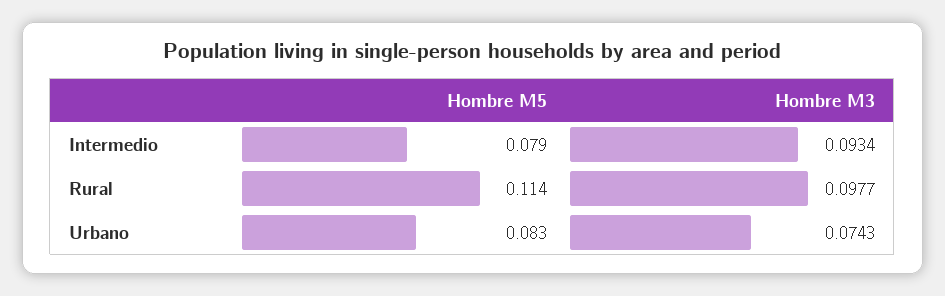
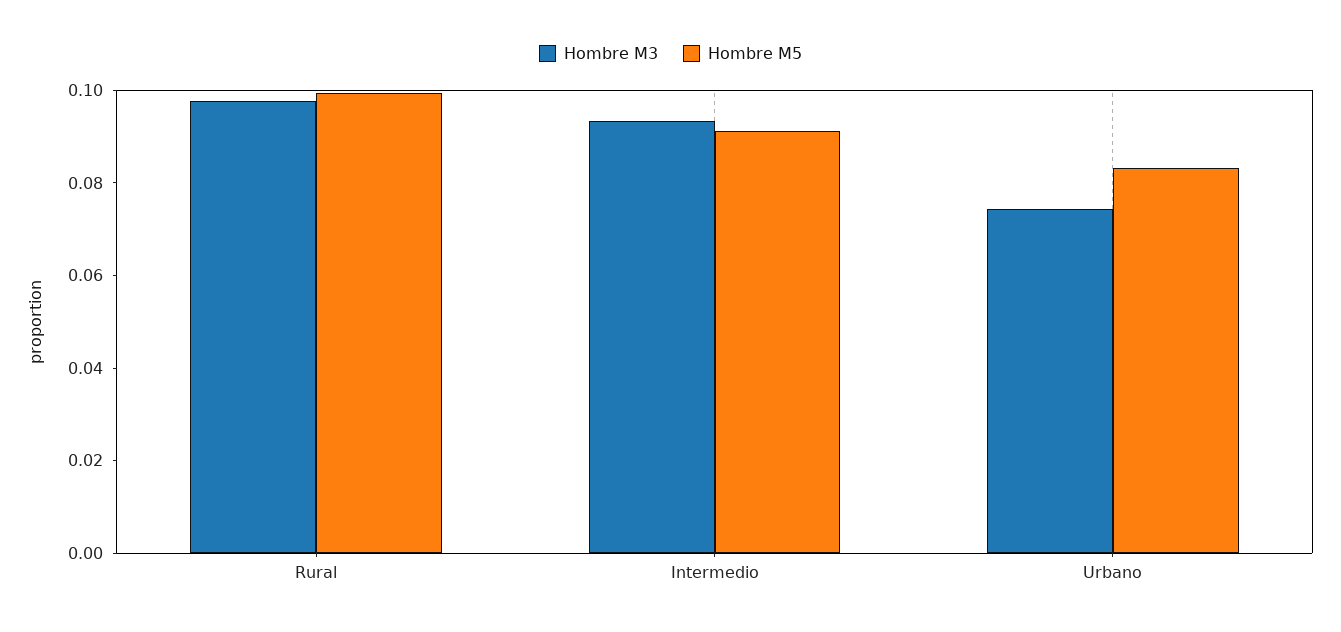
  {
    "Hombre M5": {
-     "Intermedio": 0.079,
+     "Intermedio": 0.09,
-     "Rural": 0.114,
+     "Rural": 0.1,
      "Urbano": 0.083
    },
    "Hombre M3": {
      "Intermedio": 0.0934,
      "Rural": 0.0977,
      "Urbano": 0.0743
    }
  }

